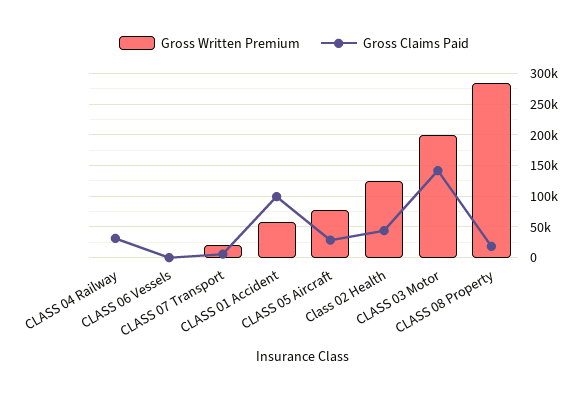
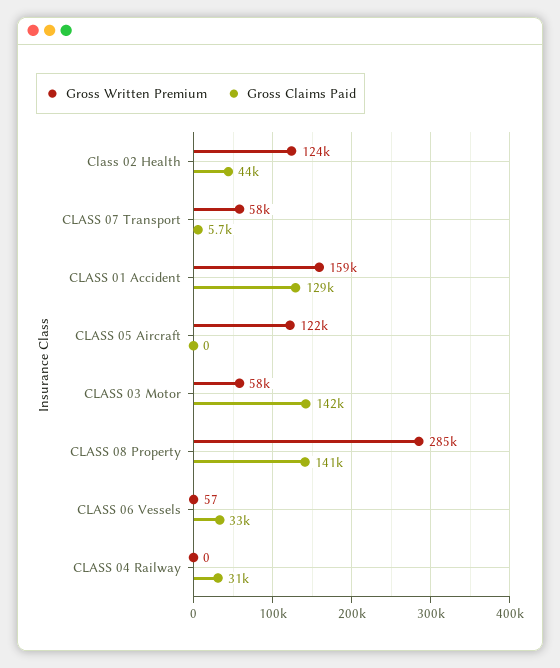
  {
    "Gross Written Premium": {
      "CLASS 04 Railway": 0,
      "CLASS 06 Vessels": 57,
-     "CLASS 07 Transport": 20000,
+     "CLASS 07 Transport": 58000,
-     "CLASS 01 Accident": 60000,
+     "CLASS 01 Accident": 159000,
-     "CLASS 05 Aircraft": 80000,
+     "CLASS 05 Aircraft": 122000,
      "Class 02 Health": 124000,
-     "CLASS 03 Motor": 200000,
+     "CLASS 03 Motor": 58000,
      "CLASS 08 Property": 285000
    },
    "Gross Claims Paid": {
      "CLASS 04 Railway": 31000,
-     "CLASS 06 Vessels": 0,
+     "CLASS 06 Vessels": 33000,
      "CLASS 07 Transport": 5700,
-     "CLASS 01 Accident": 100000,
+     "CLASS 01 Accident": 129000,
-     "CLASS 05 Aircraft": 30000,
+     "CLASS 05 Aircraft": 0,
      "Class 02 Health": 44000,
      "CLASS 03 Motor": 142000,
-     "CLASS 08 Property": 20000
+     "CLASS 08 Property": 141000
    }
  }

